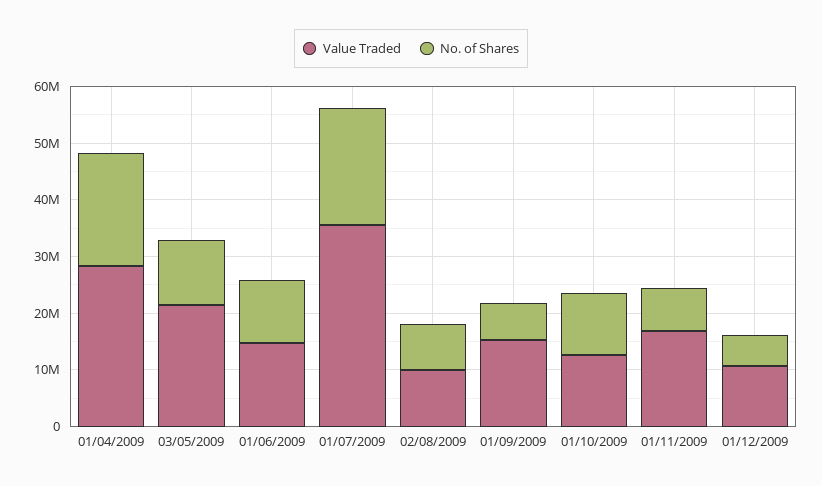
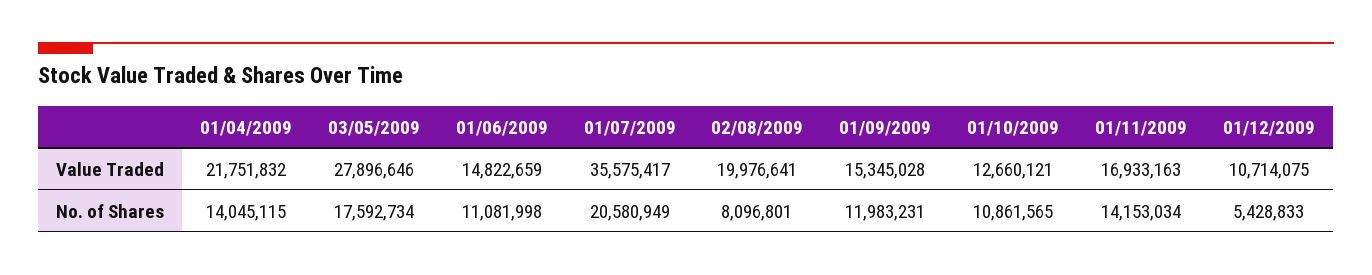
  {
    "Value Traded": {
-     "01/04/2009": 28000000,
+     "01/04/2009": 21751832,
-     "03/05/2009": 22000000,
+     "03/05/2009": 27896646,
      "01/06/2009": 14822659,
      "01/07/2009": 35575417,
-     "02/08/2009": 10000000,
+     "02/08/2009": 19976641,
      "01/09/2009": 15345028,
      "01/10/2009": 12660121,
      "01/11/2009": 16933163,
      "01/12/2009": 10714075
    },
    "No. of Shares": {
-     "01/04/2009": 20000000,
+     "01/04/2009": 14045115,
-     "03/05/2009": 12000000,
+     "03/05/2009": 17592734,
      "01/06/2009": 11081998,
      "01/07/2009": 20580949,
      "02/08/2009": 8096801,
-     "01/09/2009": 6000000,
+     "01/09/2009": 11983231,
      "01/10/2009": 10861565,
-     "01/11/2009": 8000000,
+     "01/11/2009": 14153034,
      "01/12/2009": 5428833
    }
  }

